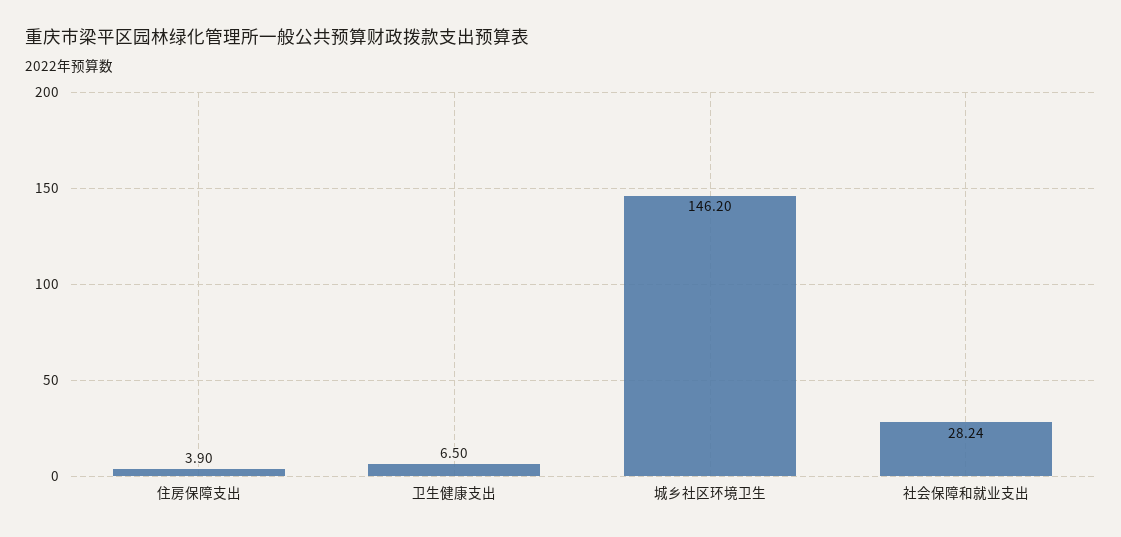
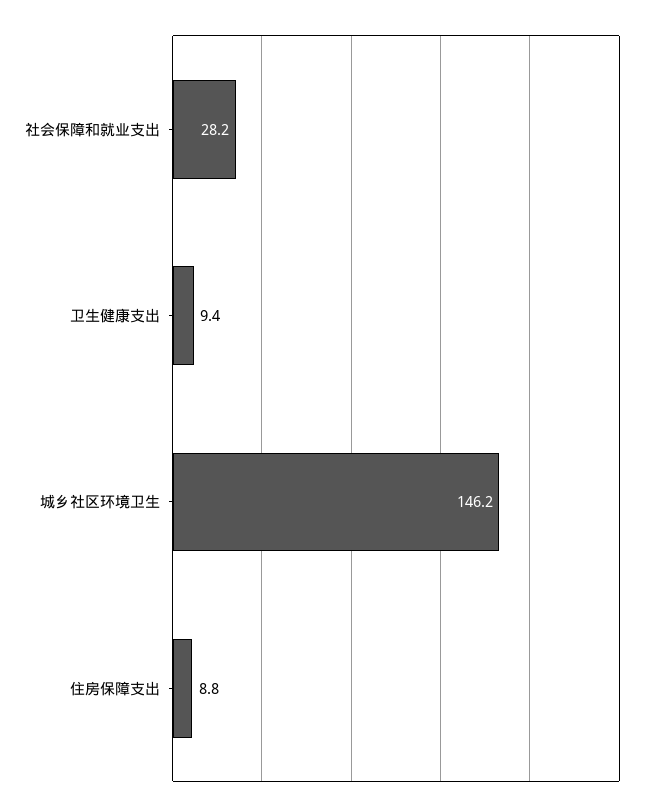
  {
-   "住房保障支出": 3.9,
+   "住房保障支出": 8.8,
-   "卫生健康支出": 6.5,
+   "卫生健康支出": 9.4,
    "城乡社区环境卫生": 146.2,
    "社会保障和就业支出": 28.24
  }

